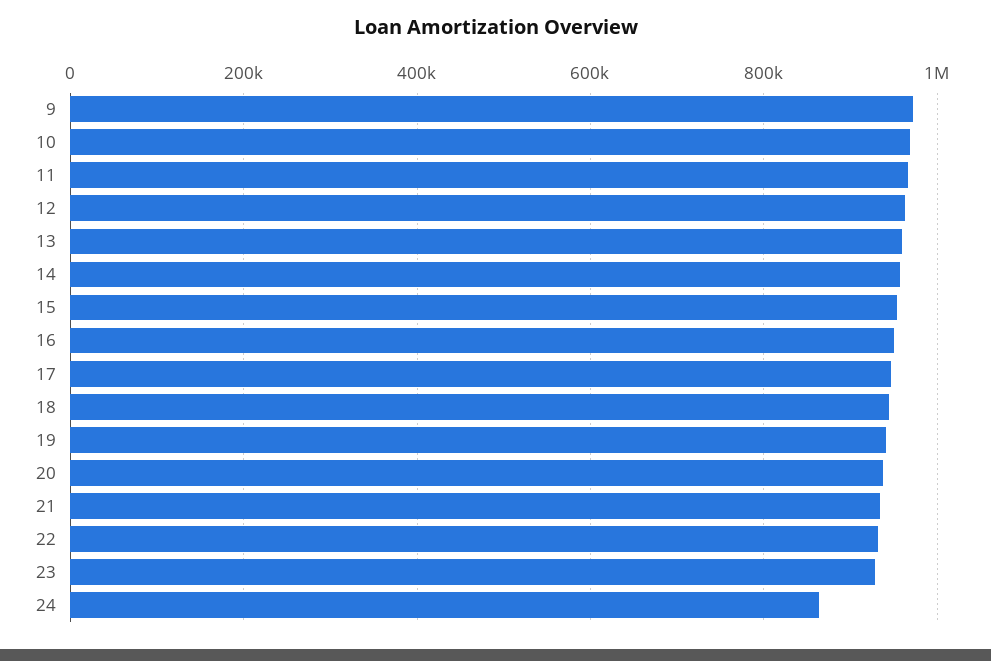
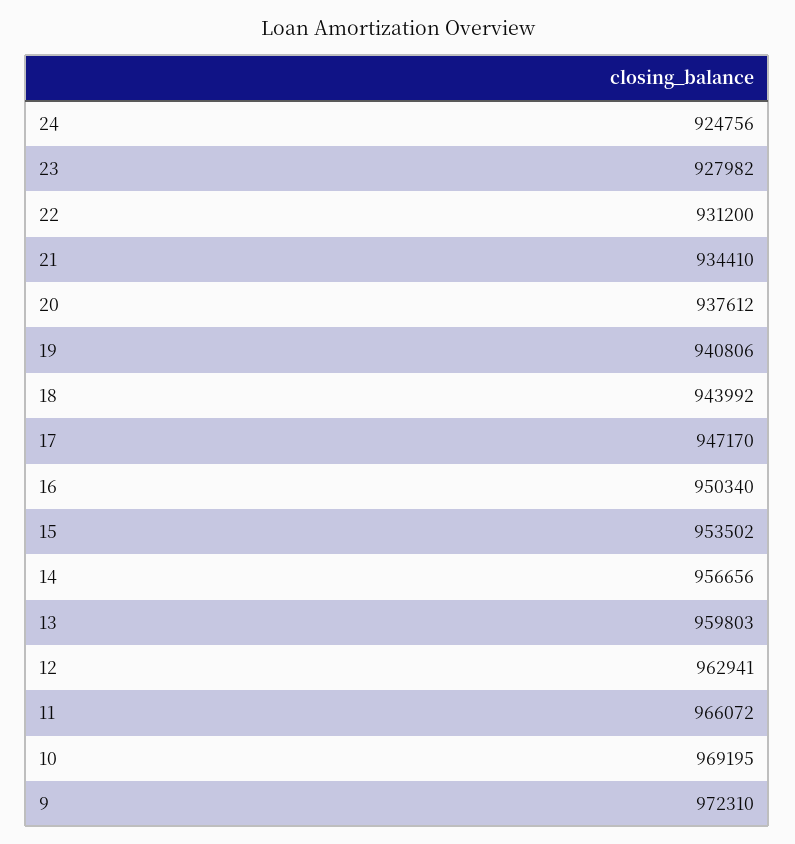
  {
    "9": 972310,
    "10": 969195,
    "11": 966072,
    "12": 962941,
    "13": 959803,
    "14": 956656,
    "15": 953502,
    "16": 950340,
    "17": 947170,
    "18": 943992,
    "19": 940806,
    "20": 937612,
    "21": 934410,
    "22": 931200,
    "23": 927982,
-   "24": 860000
+   "24": 924756
  }

